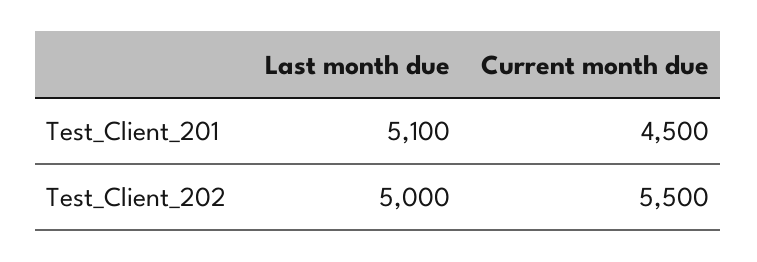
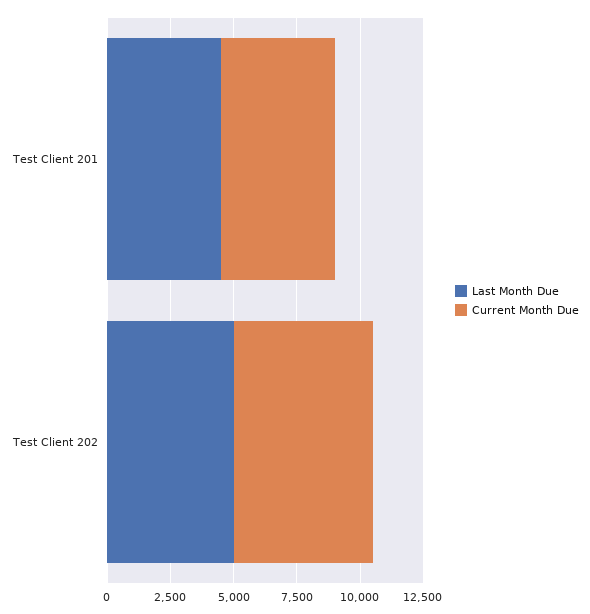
  {
    "Last month due": {
-     "Test_Client_201": 5100,
+     "Test_Client_201": 4500,
      "Test_Client_202": 5000
    },
    "Current month due": {
      "Test_Client_201": 4500,
      "Test_Client_202": 5500
    }
  }

